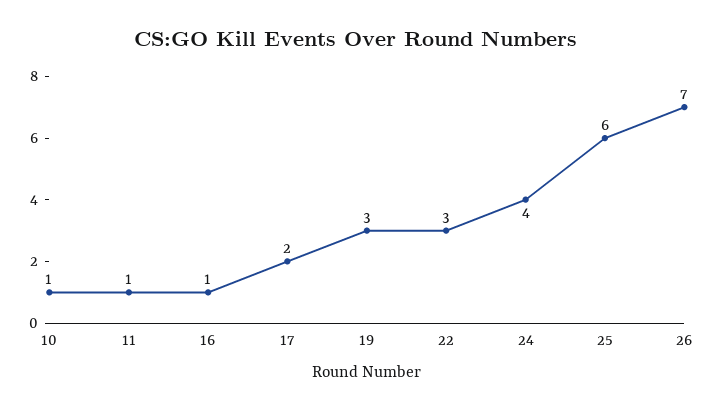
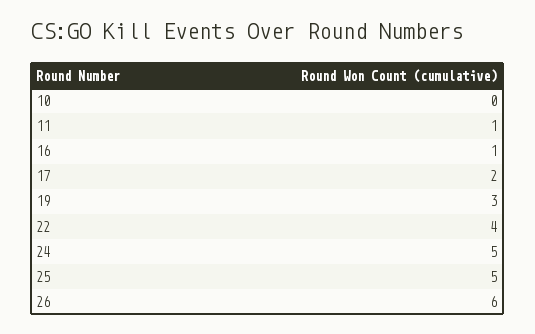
  {
-   "10": 1,
+   "10": 0,
    "11": 1,
    "16": 1,
    "17": 2,
    "19": 3,
-   "22": 3,
+   "22": 4,
-   "24": 4,
+   "24": 5,
-   "25": 6,
+   "25": 5,
-   "26": 7
+   "26": 6
  }

